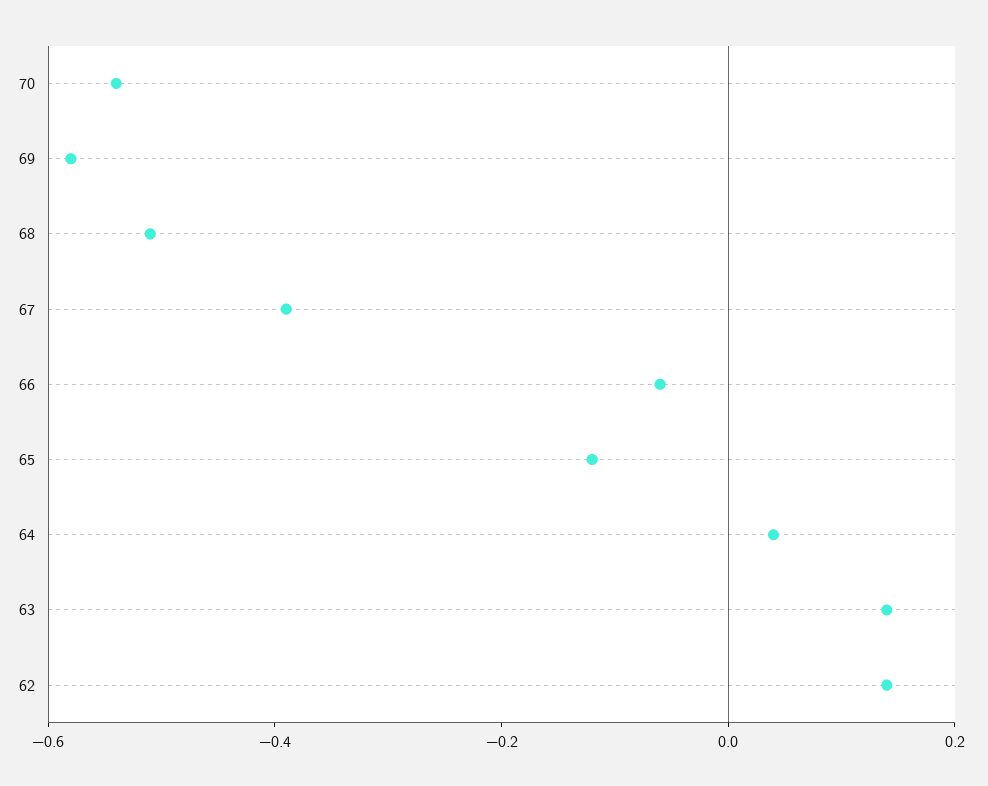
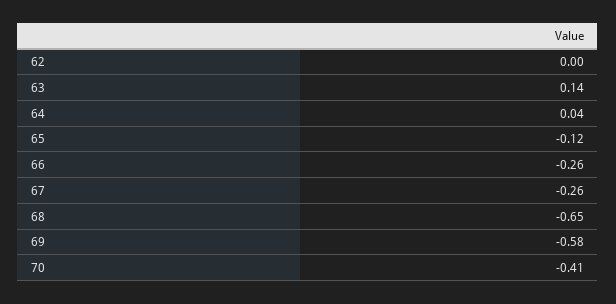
  {
-   "70": -0.55,
+   "70": -0.41,
    "69": -0.58,
-   "68": -0.5,
+   "68": -0.65,
-   "67": -0.4,
+   "67": -0.26,
-   "66": -0.05,
+   "66": -0.26,
    "65": -0.12,
    "64": 0.04,
    "63": 0.14,
-   "62": 0.15
+   "62": 0
  }

